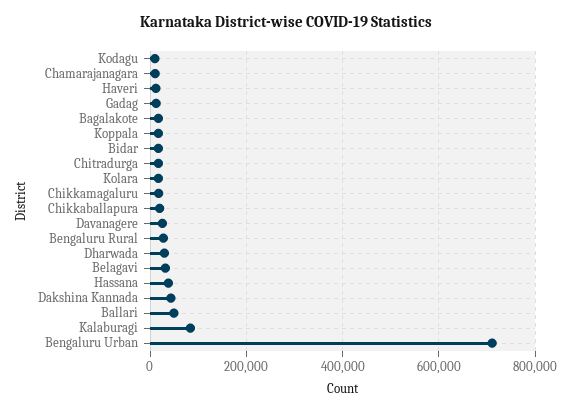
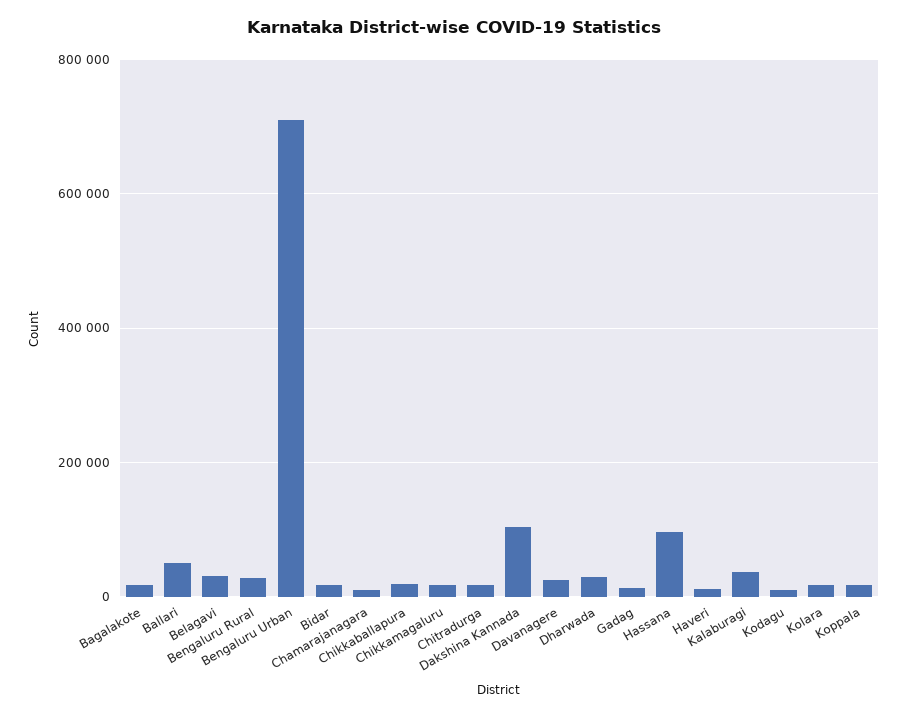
  {
    "Kodagu": 0,
    "Chamarajanagara": 20000,
    "Haveri": 20000,
    "Gadag": 20000,
    "Bagalakote": 20000,
    "Koppala": 20000,
    "Bidar": 20000,
    "Chitradurga": 20000,
    "Kolara": 20000,
    "Chikkamagaluru": 20000,
    "Chikkaballapura": 20000,
    "Davanagere": 20000,
    "Bengaluru Rural": 20000,
    "Dharwada": 20000,
    "Belagavi": 40000,
-   "Hassana": 40000,
+   "Hassana": 100000,
-   "Dakshina Kannada": 40000,
+   "Dakshina Kannada": 100000,
    "Ballari": 40000,
-   "Kalaburagi": 80000,
+   "Kalaburagi": 40000,
    "Bengaluru Urban": 720000
  }

